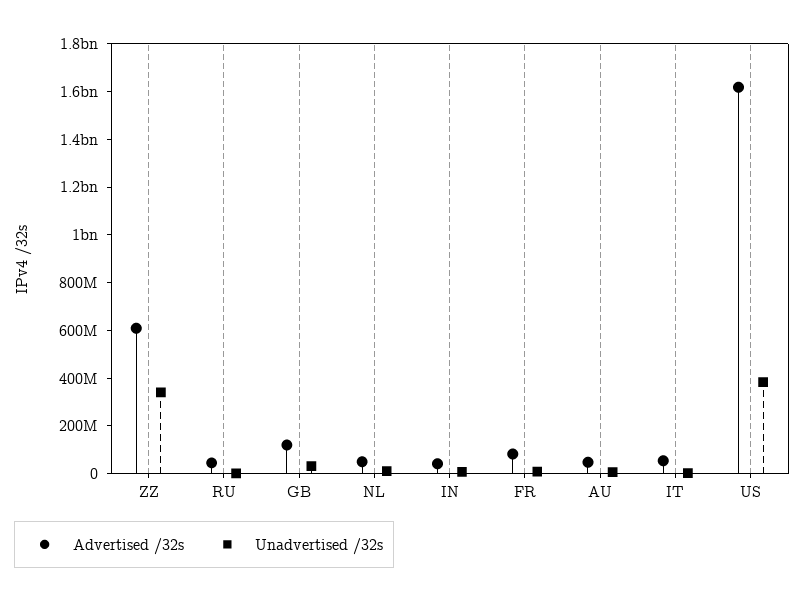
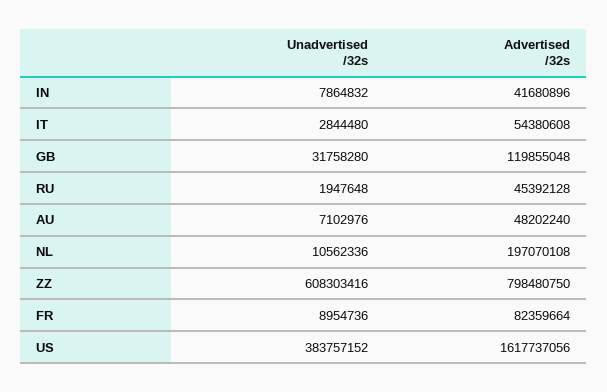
  {
    "Advertised /32s": {
-     "ZZ": 600000000,
+     "ZZ": 798480750,
      "RU": 45392128,
      "GB": 119855048,
-     "NL": 50000000,
+     "NL": 197070108,
      "IN": 41680896,
      "FR": 82359664,
      "AU": 48202240,
      "IT": 54380608,
      "US": 1617737056
    },
    "Unadvertised /32s": {
-     "ZZ": 350000000,
+     "ZZ": 608303416,
      "RU": 1947648,
      "GB": 31758280,
      "NL": 10562336,
      "IN": 7864832,
      "FR": 8954736,
      "AU": 7102976,
      "IT": 2844480,
      "US": 383757152
    }
  }

